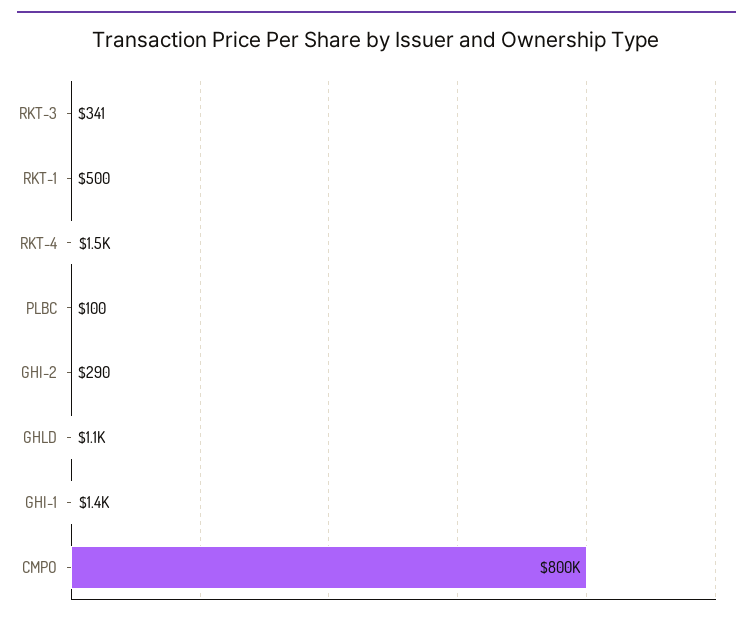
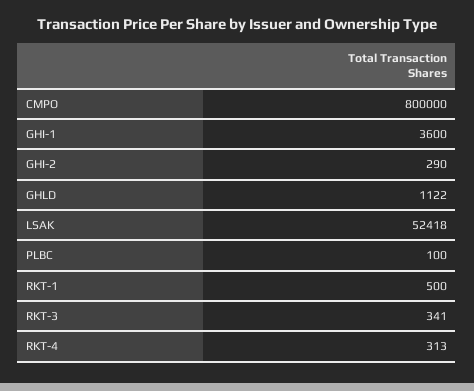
  {
    "RKT-3": 341,
    "RKT-1": 500,
-   "RKT-4": 1500,
+   "RKT-4": 313,
    "PLBC": 100,
    "GHI-2": 290,
    "GHLD": 1122,
-   "GHI-1": 1400,
+   "GHI-1": 3600,
-   "CMPO": 800000
+   "CMPO": 800000,
+   "LSAK": 52418
  }

